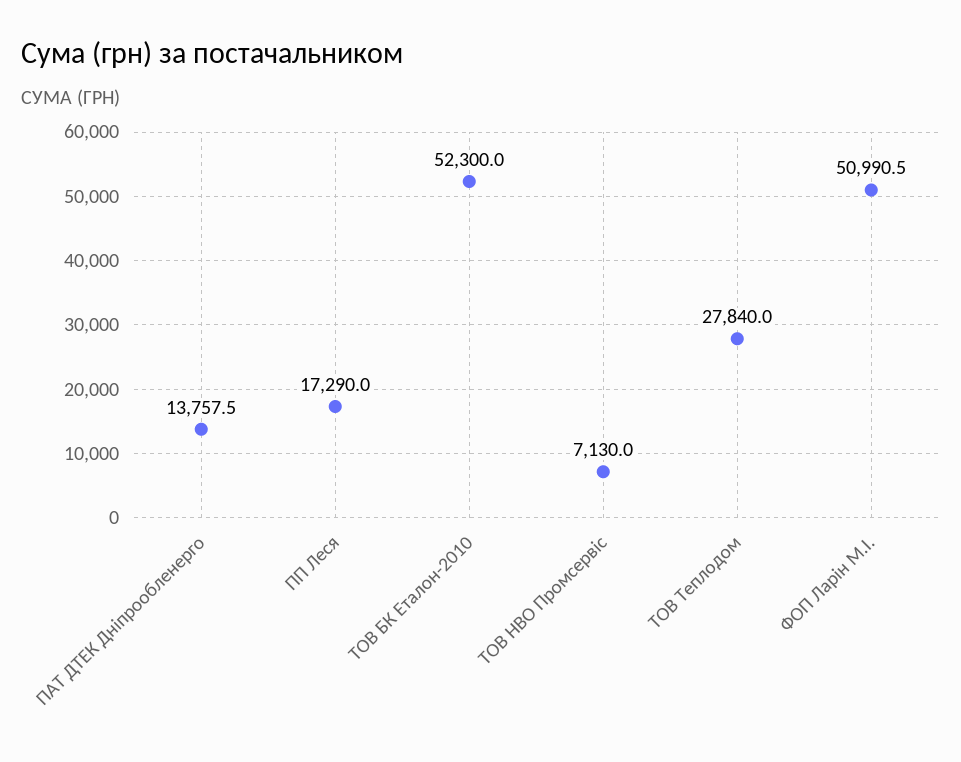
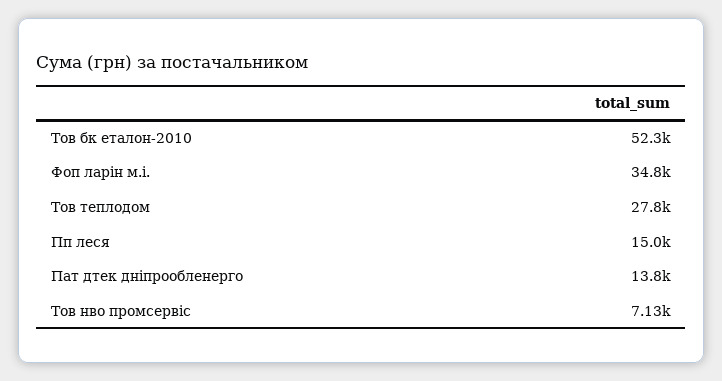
  {
    "ПАТ ДТЕК Дніпрообленерго": 13757.5,
-   "ПП Леся": 17290,
+   "ПП Леся": 15000,
    "ТОВ БК Еталон-2010": 52300,
    "ТОВ НВО Промсервіс": 7130,
    "ТОВ Теплодом": 27840,
-   "ФОП Ларін М.І.": 50990.5
+   "ФОП Ларін М.І.": 34800
  }

